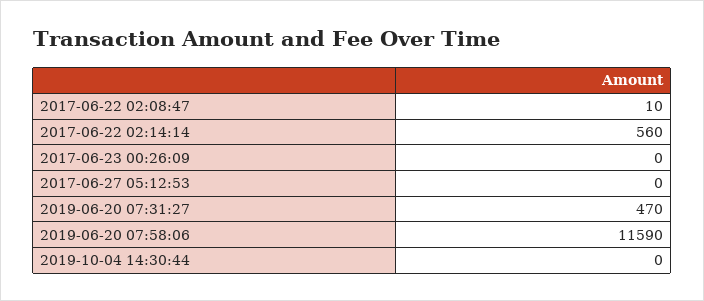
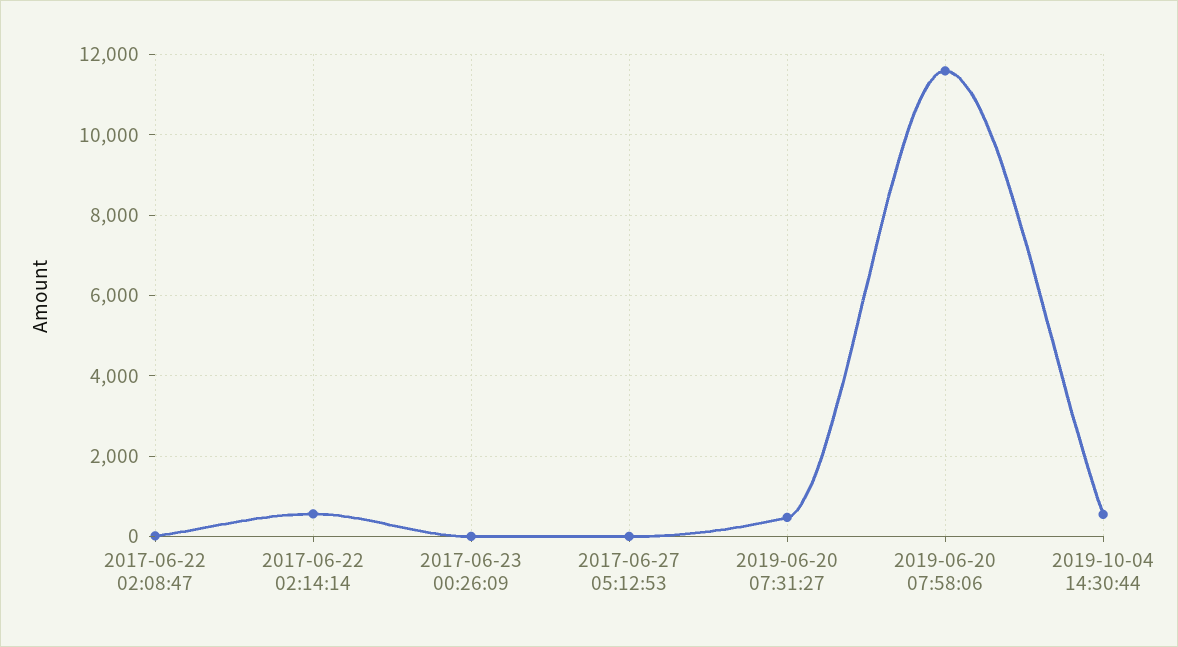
  {
    "2017-06-22 02:08:47": 10,
    "2017-06-22 02:14:14": 560,
    "2017-06-23 00:26:09": 0,
    "2017-06-27 05:12:53": 0,
    "2019-06-20 07:31:27": 470,
    "2019-06-20 07:58:06": 11590,
-   "2019-10-04 14:30:44": 0
+   "2019-10-04 14:30:44": 600
  }

